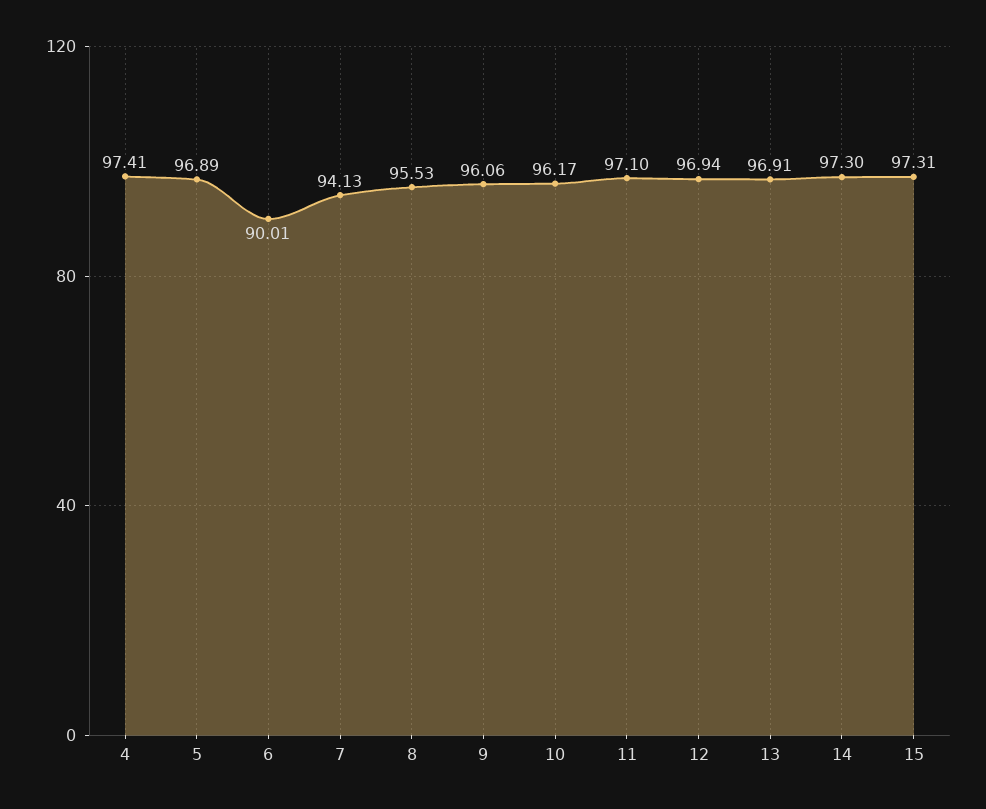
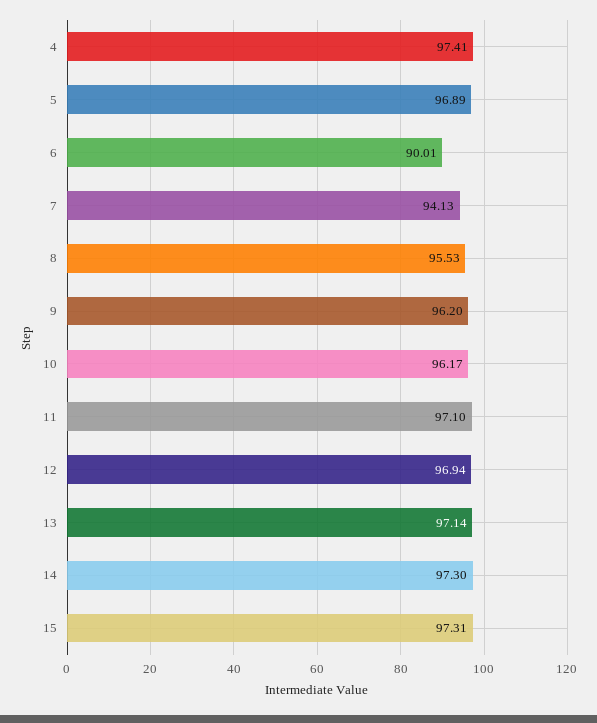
  {
    "4": 97.41,
    "5": 96.89,
    "6": 90.01,
    "7": 94.13,
    "8": 95.53,
-   "9": 96.06,
+   "9": 96.2,
    "10": 96.17,
    "11": 97.1,
    "12": 96.94,
-   "13": 96.91,
+   "13": 97.14,
    "14": 97.3,
    "15": 97.31
  }

